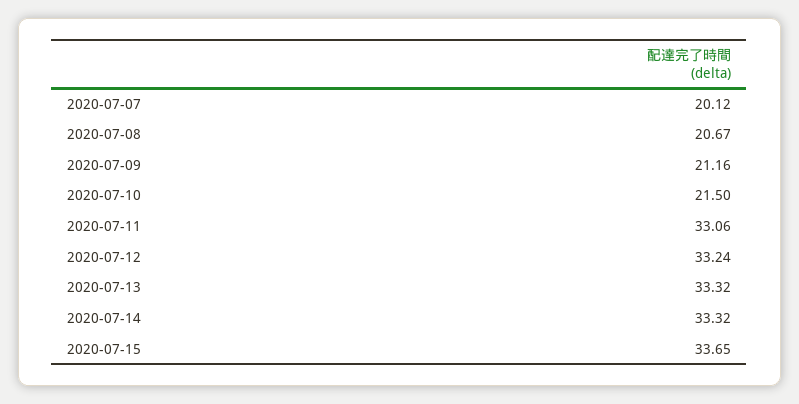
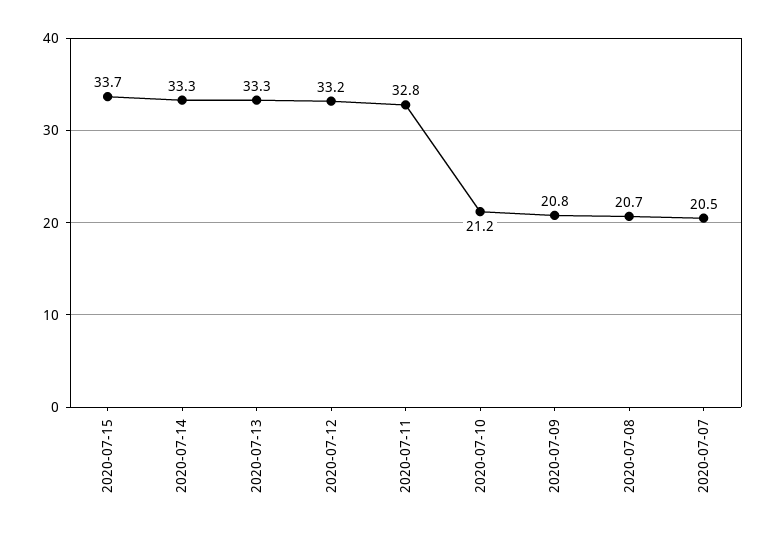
  {
-   "2020-07-07": 20.12,
+   "2020-07-07": 20.5,
    "2020-07-08": 20.67,
-   "2020-07-09": 21.16,
+   "2020-07-09": 20.8,
-   "2020-07-10": 21.5,
+   "2020-07-10": 21.2,
-   "2020-07-11": 33.06,
+   "2020-07-11": 32.8,
    "2020-07-12": 33.24,
    "2020-07-13": 33.32,
    "2020-07-14": 33.32,
    "2020-07-15": 33.65
  }

